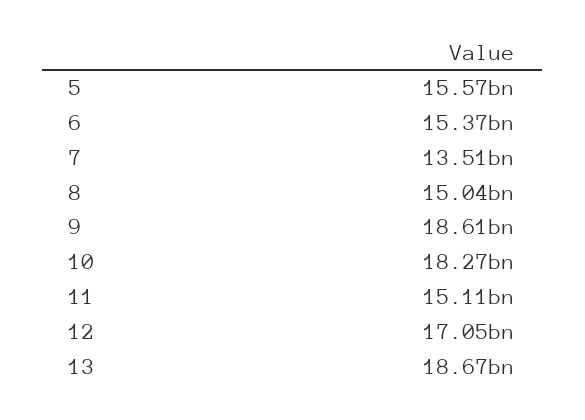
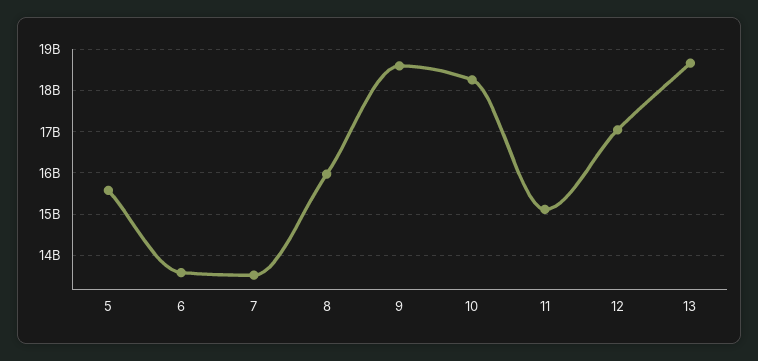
  {
    "5": 15570000000,
-   "6": 15370000000,
+   "6": 13600000000,
    "7": 13510000000,
-   "8": 15040000000,
+   "8": 16000000000,
    "9": 18610000000,
    "10": 18270000000,
    "11": 15110000000,
    "12": 17050000000,
    "13": 18670000000
  }

